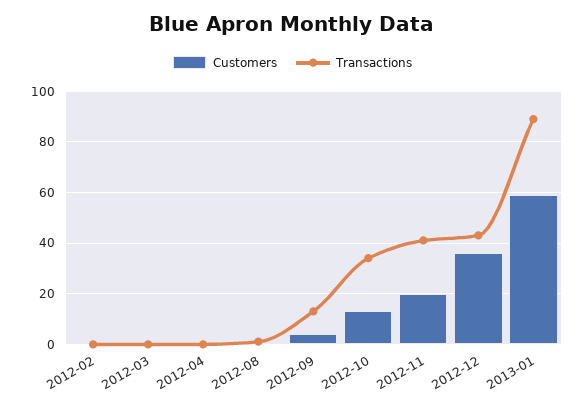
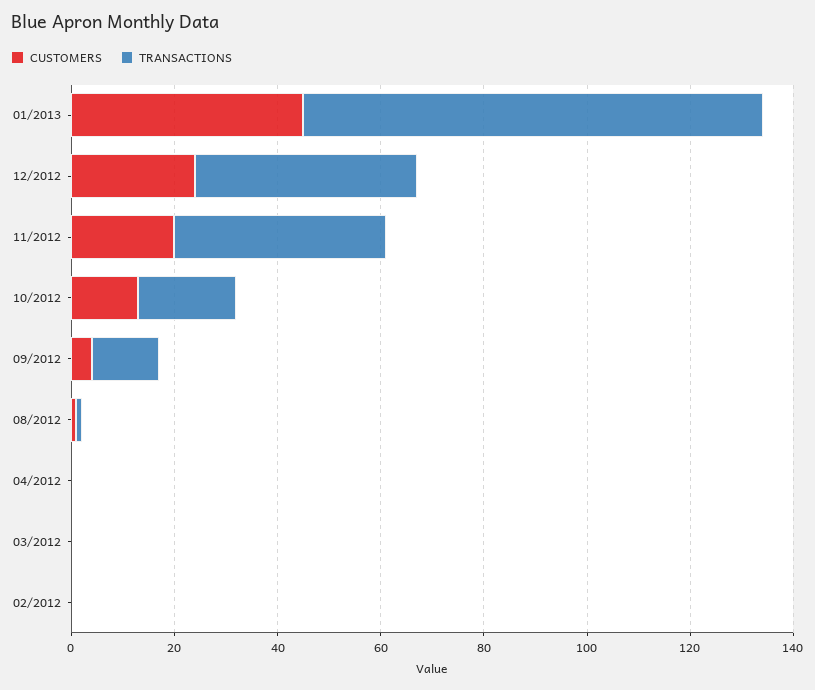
  {
    "Customers": {
      "2012-02": 0,
      "2012-03": 0,
      "2012-04": 0,
      "2012-08": 0,
      "2012-09": 5,
      "2012-10": 15,
      "2012-11": 20,
-     "2012-12": 35,
+     "2012-12": 25,
-     "2013-01": 60
+     "2013-01": 45
    },
    "Transactions": {
      "2012-02": 0,
      "2012-03": 0,
      "2012-04": 0,
      "2012-08": 0,
      "2012-09": 15,
-     "2012-10": 35,
+     "2012-10": 20,
      "2012-11": 40,
      "2012-12": 45,
      "2013-01": 90
    }
  }

